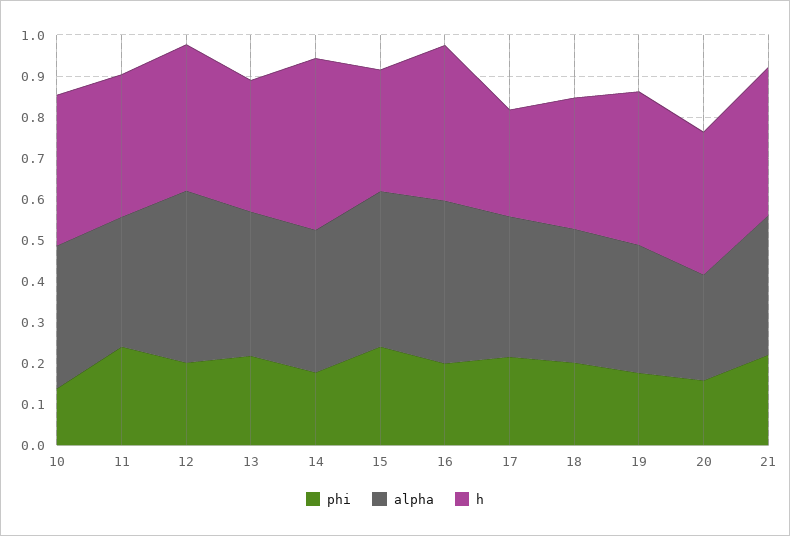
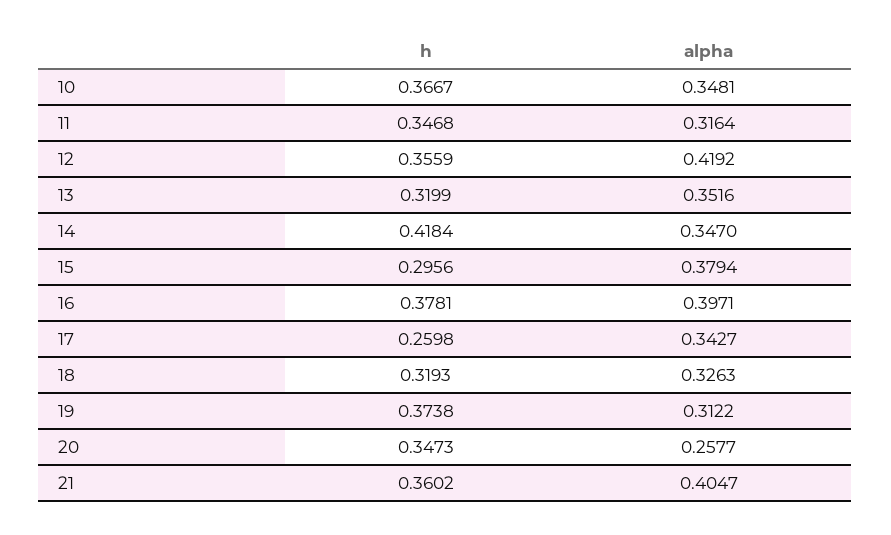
  {
-   "phi": {
-     "10": 0.14,
-     "11": 0.24,
-     "12": 0.2,
-     "13": 0.22,
-     "14": 0.18,
-     "15": 0.24,
-     "16": 0.2,
-     "17": 0.22,
-     "18": 0.2,
-     "19": 0.18,
-     "20": 0.16,
-     "21": 0.22
-   },
    "alpha": {
      "10": 0.3481,
      "11": 0.3164,
      "12": 0.4192,
      "13": 0.3516,
      "14": 0.347,
      "15": 0.3794,
      "16": 0.3971,
      "17": 0.3427,
      "18": 0.3263,
      "19": 0.3122,
      "20": 0.2577,
-     "21": 0.34
+     "21": 0.4047
    },
    "h": {
      "10": 0.3667,
      "11": 0.3468,
      "12": 0.3559,
      "13": 0.3199,
      "14": 0.4184,
      "15": 0.2956,
      "16": 0.3781,
      "17": 0.2598,
      "18": 0.3193,
      "19": 0.3738,
      "20": 0.3473,
      "21": 0.3602
    }
  }

